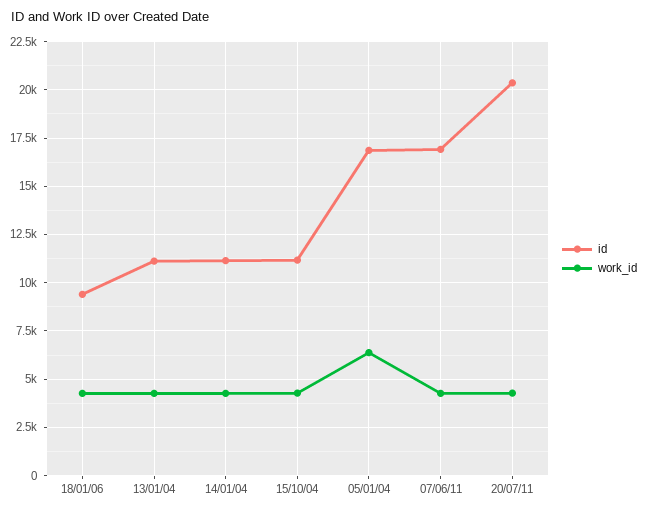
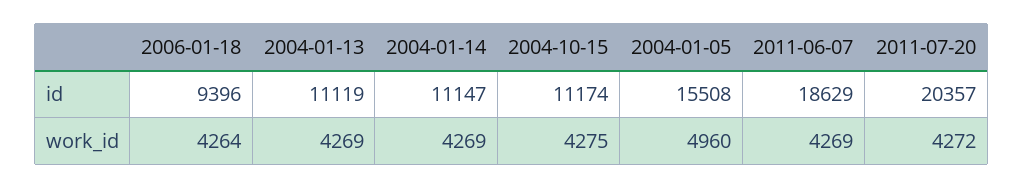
  {
    "id": {
      "18/01/06": 9396,
      "13/01/04": 11119,
      "14/01/04": 11147,
      "15/10/04": 11174,
-     "05/01/04": 17000,
+     "05/01/04": 15508,
-     "07/06/11": 17000,
+     "07/06/11": 18629,
      "20/07/11": 20357
    },
    "work_id": {
      "18/01/06": 4264,
      "13/01/04": 4269,
      "14/01/04": 4269,
      "15/10/04": 4275,
-     "05/01/04": 6500,
+     "05/01/04": 4960,
      "07/06/11": 4269,
      "20/07/11": 4272
    }
  }

